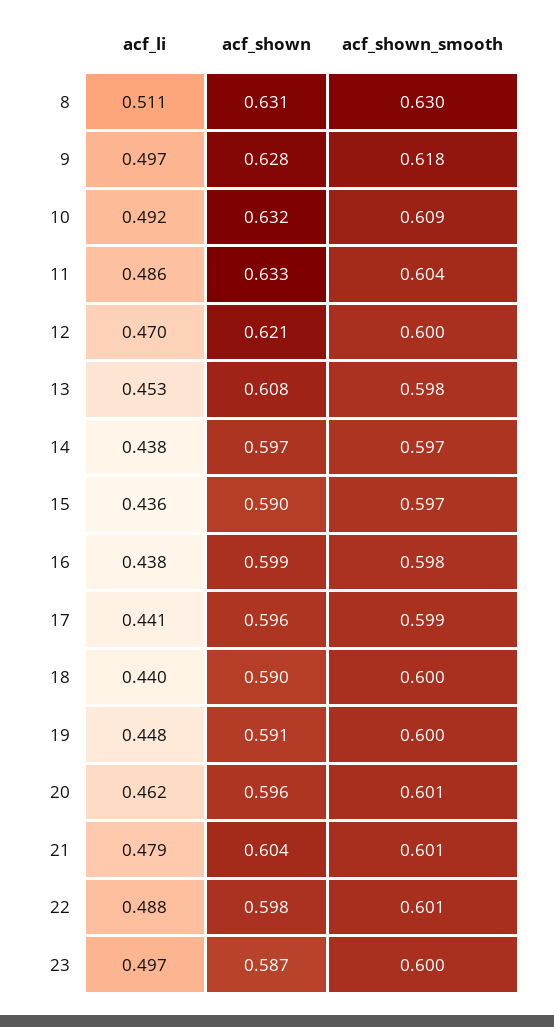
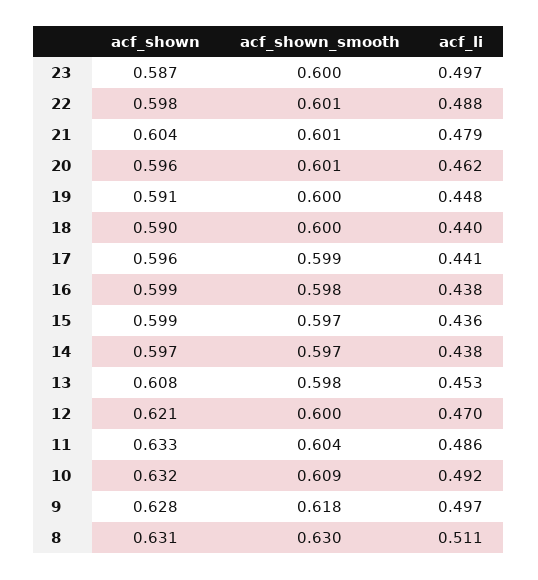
  {
    "acf_li": {
      "8": 0.511,
      "9": 0.497,
      "10": 0.492,
      "11": 0.486,
      "12": 0.47,
      "13": 0.453,
      "14": 0.438,
      "15": 0.436,
      "16": 0.438,
      "17": 0.441,
      "18": 0.44,
      "19": 0.448,
      "20": 0.462,
      "21": 0.479,
      "22": 0.488,
      "23": 0.497
    },
    "acf_shown": {
      "8": 0.631,
      "9": 0.628,
      "10": 0.632,
      "11": 0.633,
      "12": 0.621,
      "13": 0.608,
      "14": 0.597,
-     "15": 0.59,
+     "15": 0.599,
      "16": 0.599,
      "17": 0.596,
      "18": 0.59,
      "19": 0.591,
      "20": 0.596,
      "21": 0.604,
      "22": 0.598,
      "23": 0.587
    },
    "acf_shown_smooth": {
      "8": 0.63,
      "9": 0.618,
      "10": 0.609,
      "11": 0.604,
      "12": 0.6,
      "13": 0.598,
      "14": 0.597,
      "15": 0.597,
      "16": 0.598,
      "17": 0.599,
      "18": 0.6,
      "19": 0.6,
      "20": 0.601,
      "21": 0.601,
      "22": 0.601,
      "23": 0.6
    }
  }

